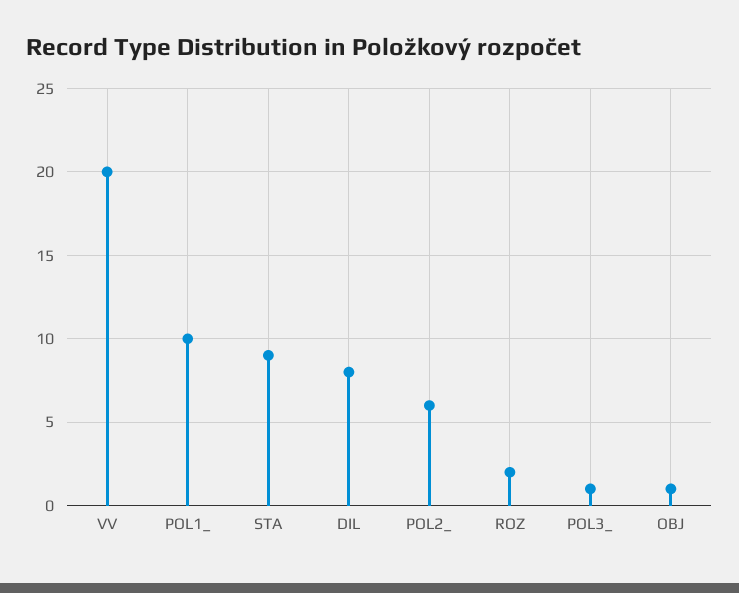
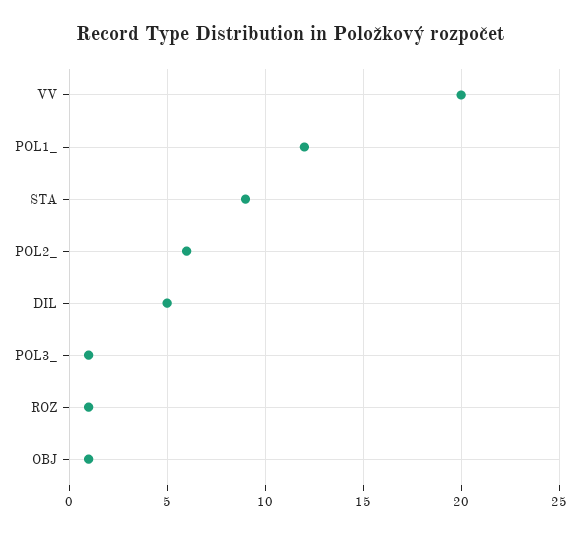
  {
    "VV": 20,
-   "POL1_": 10,
+   "POL1_": 12,
    "STA": 9,
-   "DIL": 8,
+   "DIL": 5,
    "POL2_": 6,
-   "ROZ": 2,
+   "ROZ": 1,
    "POL3_": 1,
    "OBJ": 1
  }

